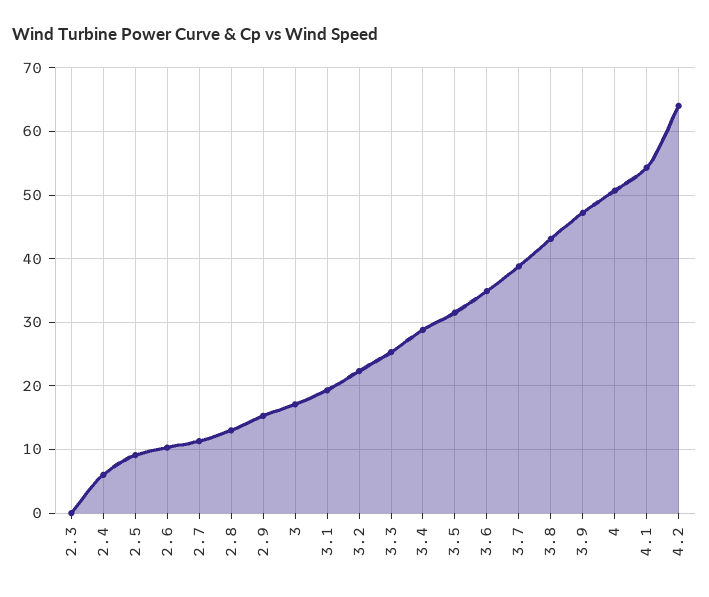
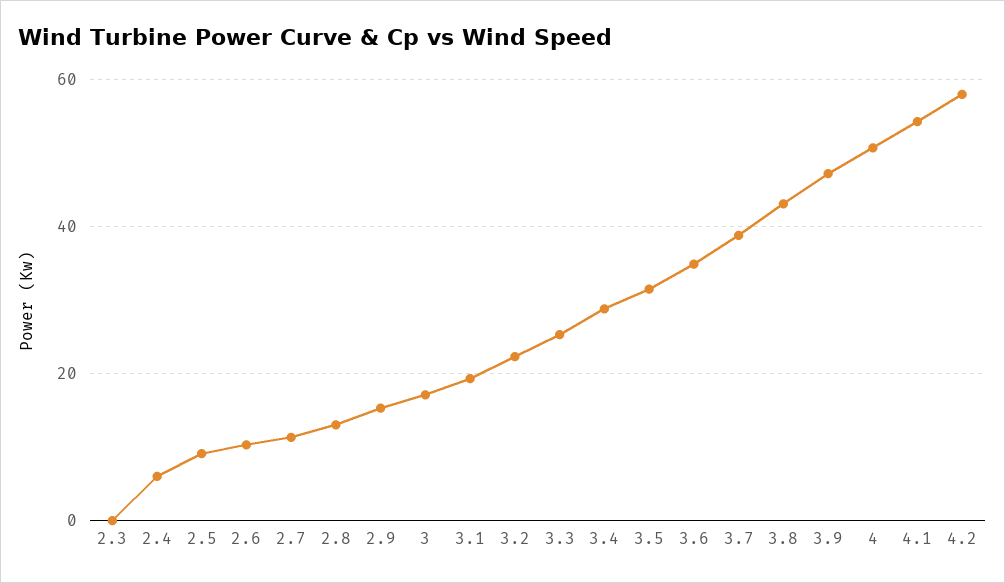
  {
    "2.3": 0,
    "2.4": 6,
    "2.5": 9,
    "2.6": 10,
    "2.7": 11,
    "2.8": 13,
    "2.9": 15,
    "3": 17,
    "3.1": 19,
    "3.2": 22,
    "3.3": 25,
    "3.4": 29,
    "3.5": 32,
    "3.6": 35,
    "3.7": 39,
    "3.8": 43,
    "3.9": 47,
    "4": 51,
    "4.1": 54,
-   "4.2": 64
+   "4.2": 58
  }

